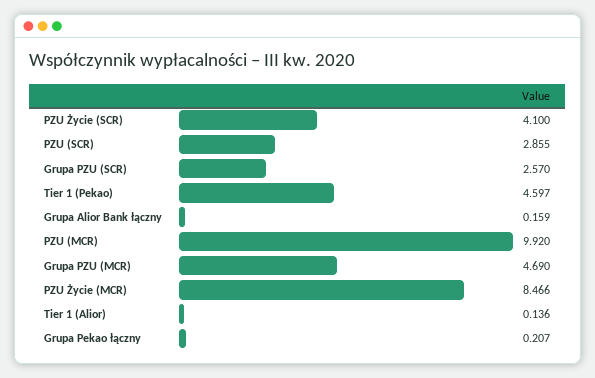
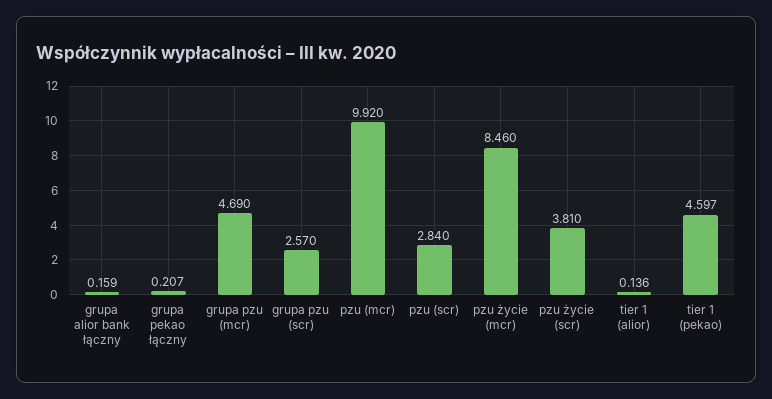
  {
-   "PZU Życie (SCR)": 4.1,
+   "PZU Życie (SCR)": 3.81,
-   "PZU (SCR)": 2.855,
+   "PZU (SCR)": 2.84,
    "Grupa PZU (SCR)": 2.57,
    "Tier 1 (Pekao)": 4.597,
    "Grupa Alior Bank łączny": 0.159,
    "PZU (MCR)": 9.92,
    "Grupa PZU (MCR)": 4.69,
-   "PZU Życie (MCR)": 8.466,
+   "PZU Życie (MCR)": 8.46,
    "Tier 1 (Alior)": 0.136,
    "Grupa Pekao łączny": 0.207
  }

